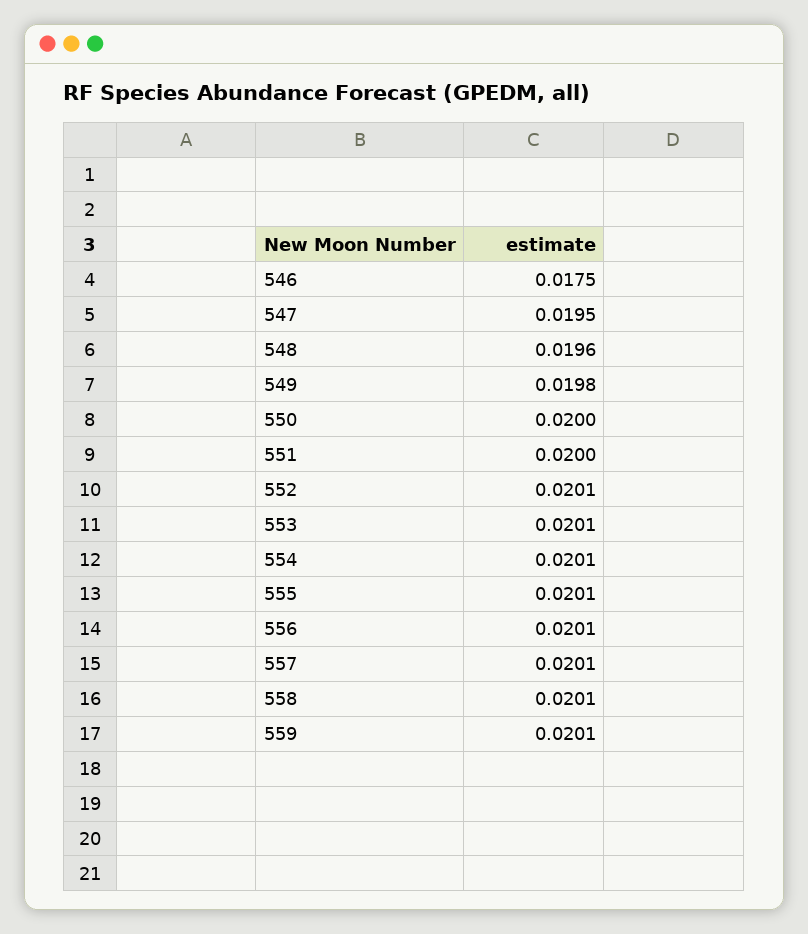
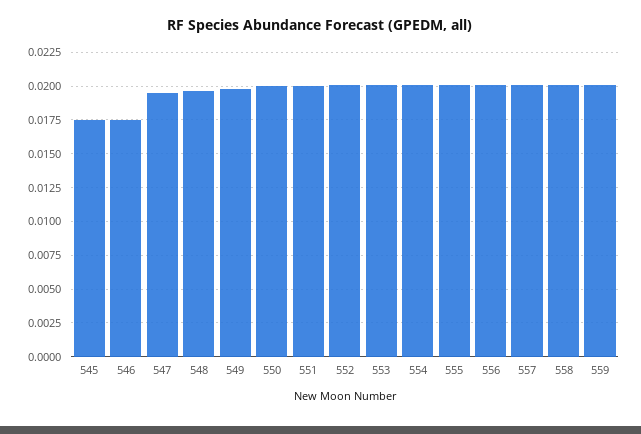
  {
    "546": 0.0175,
    "547": 0.0195,
    "548": 0.0196,
    "549": 0.0198,
    "550": 0.02,
    "551": 0.02,
    "552": 0.0201,
    "553": 0.0201,
    "554": 0.0201,
    "555": 0.0201,
    "556": 0.0201,
    "557": 0.0201,
    "558": 0.0201,
-   "559": 0.0201
+   "559": 0.0201,
+   "545": 0.0175
  }

